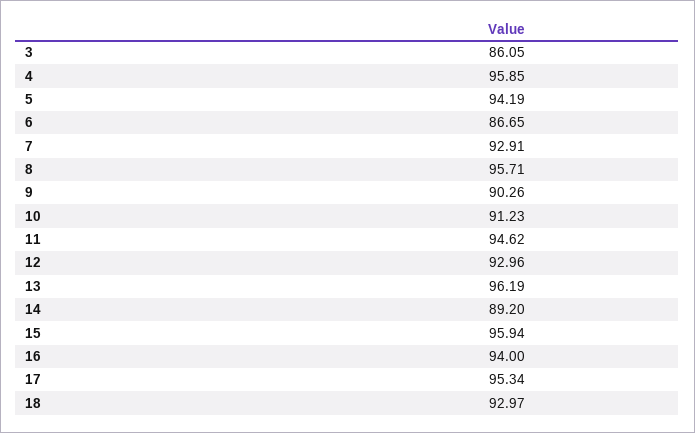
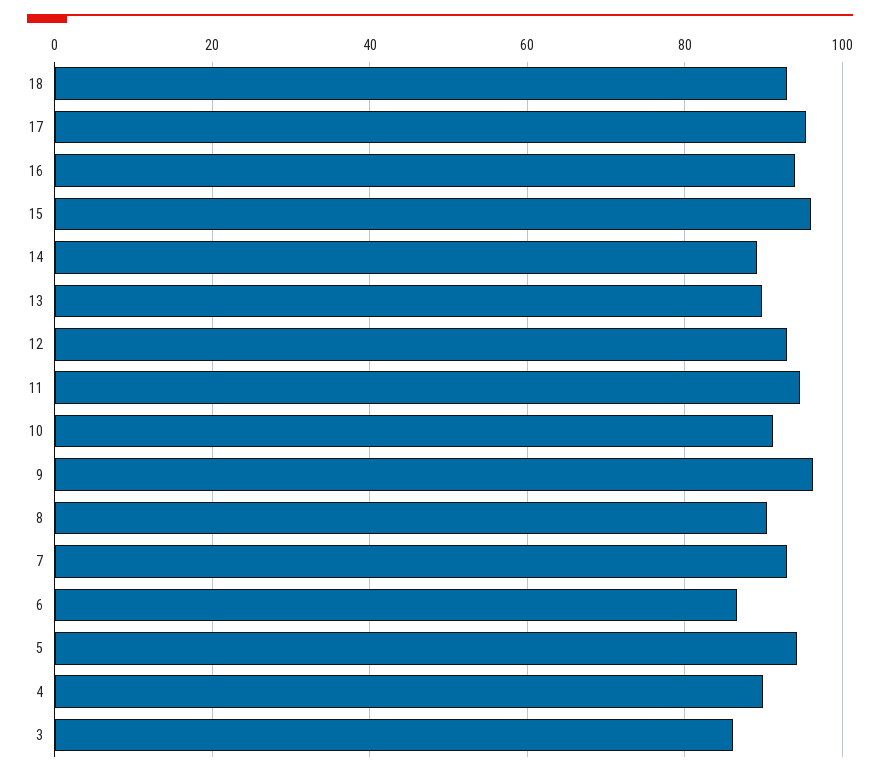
  {
    "3": 86.05,
-   "4": 95.85,
+   "4": 90,
    "5": 94.19,
    "6": 86.65,
    "7": 92.91,
-   "8": 95.71,
+   "8": 90,
-   "9": 90.26,
+   "9": 96,
    "10": 91.23,
    "11": 94.62,
    "12": 92.96,
-   "13": 96.19,
+   "13": 90,
    "14": 89.2,
    "15": 95.94,
    "16": 94,
    "17": 95.34,
    "18": 92.97
  }

